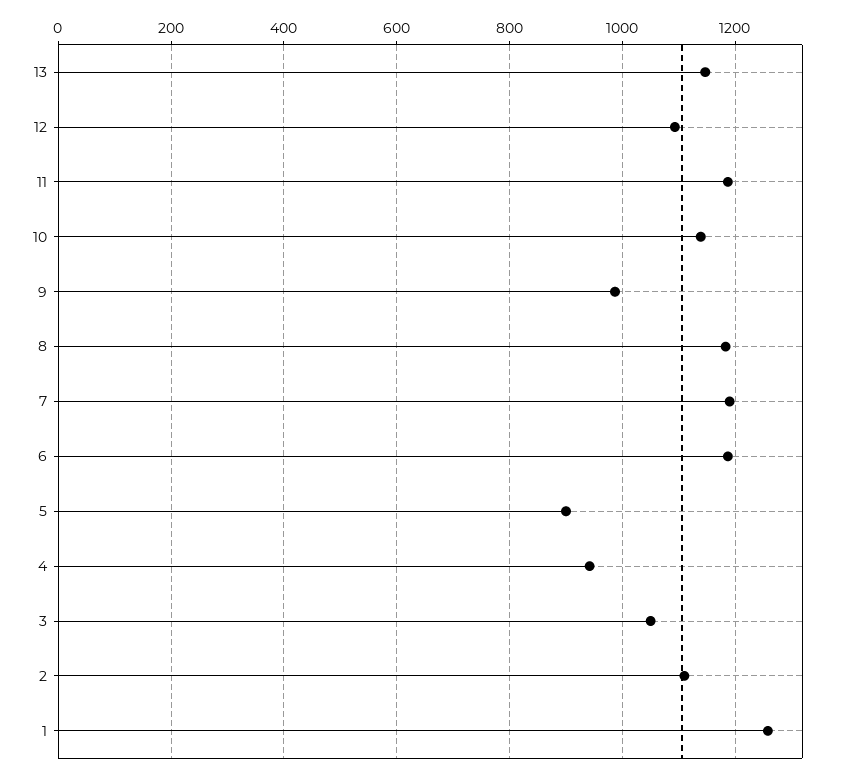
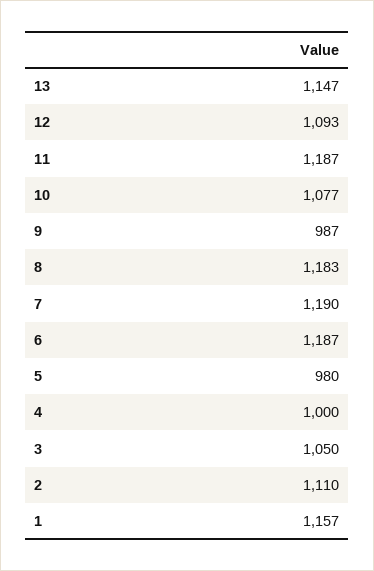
  {
    "13": 1147,
    "12": 1093,
    "11": 1187,
-   "10": 1140,
+   "10": 1077,
    "9": 987,
    "8": 1183,
    "7": 1190,
    "6": 1187,
-   "5": 900,
+   "5": 980,
-   "4": 940,
+   "4": 1000,
    "3": 1050,
    "2": 1110,
-   "1": 1260
+   "1": 1157
  }

